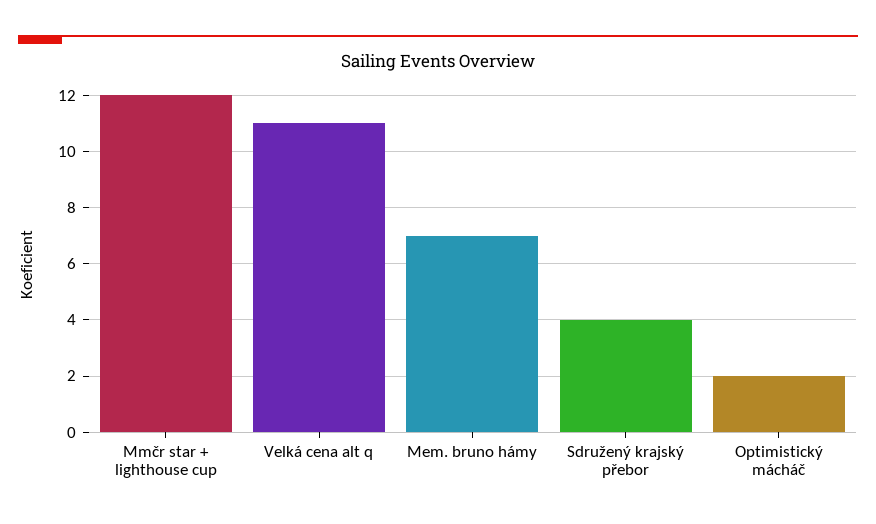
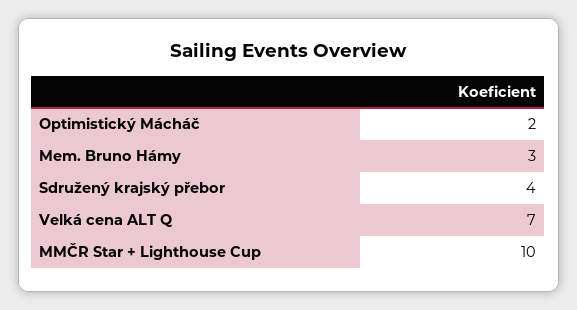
  {
-   "Mmčr star + lighthouse cup": 12,
+   "Mmčr star + lighthouse cup": 10,
-   "Velká cena alt q": 11,
+   "Velká cena alt q": 7,
-   "Mem. bruno hámy": 7,
+   "Mem. bruno hámy": 3,
    "Sdružený krajský přebor": 4,
    "Optimistický mácháč": 2
  }

